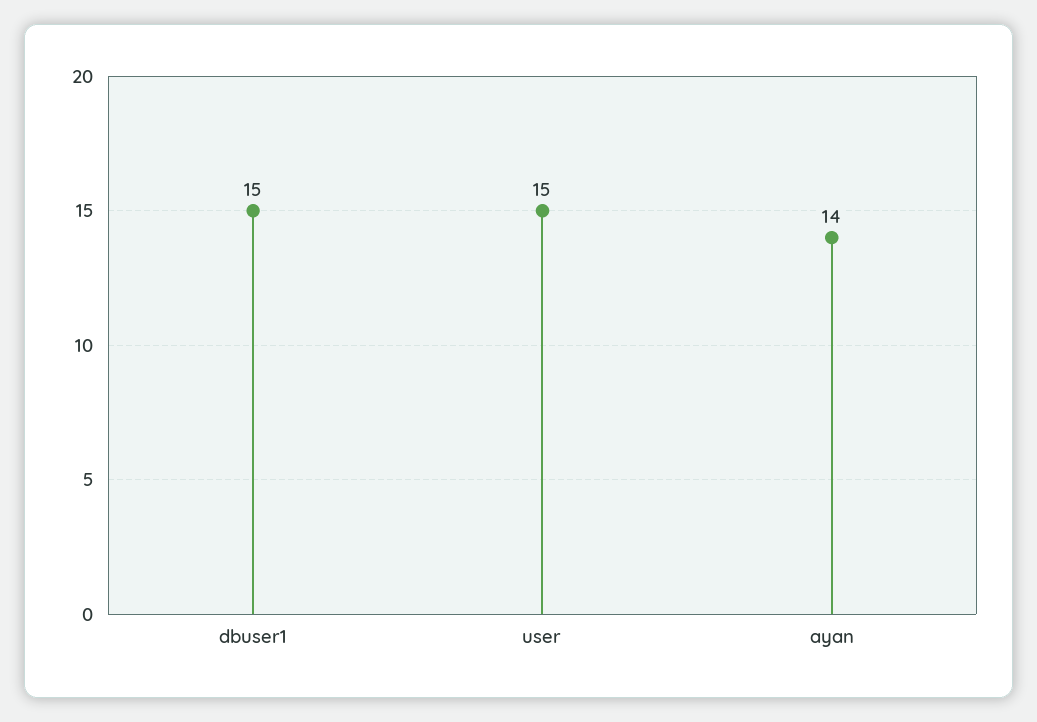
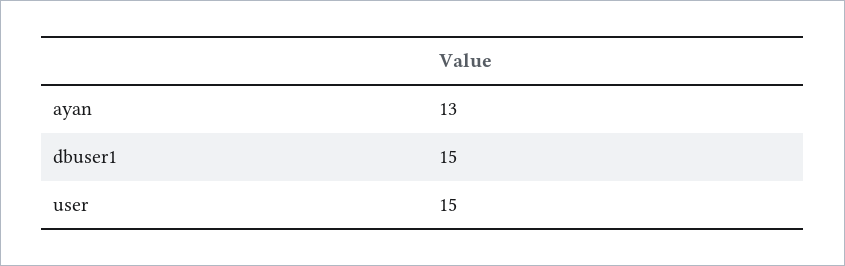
  {
    "dbuser1": 15,
    "user": 15,
-   "ayan": 14
+   "ayan": 13
  }

